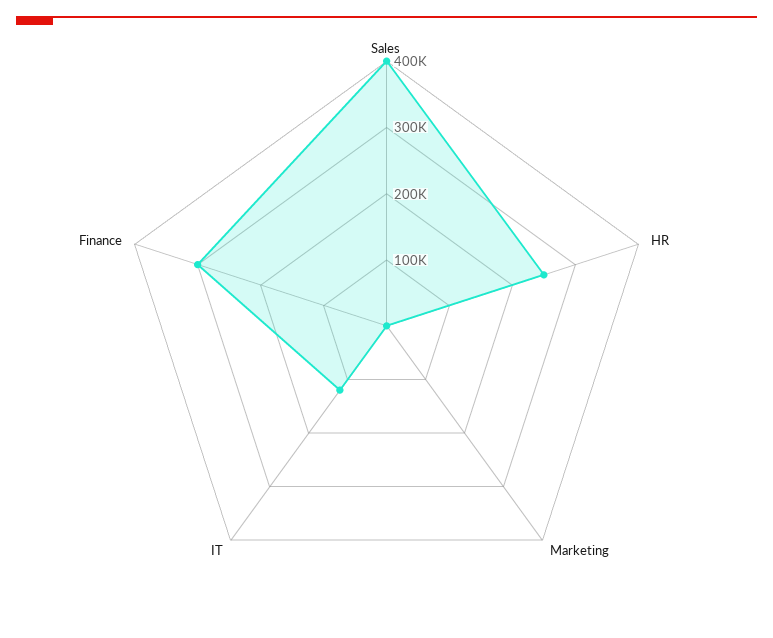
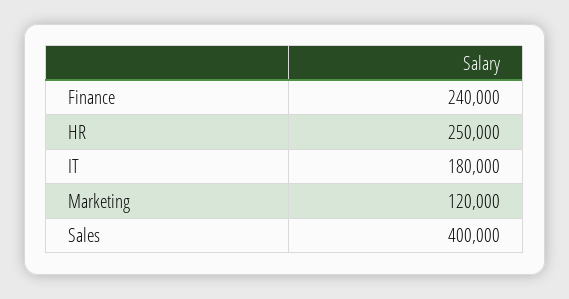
  {
    "Sales": 400000,
    "HR": 250000,
-   "Marketing": 0,
+   "Marketing": 120000,
-   "IT": 120000,
+   "IT": 180000,
-   "Finance": 300000
+   "Finance": 240000
  }

